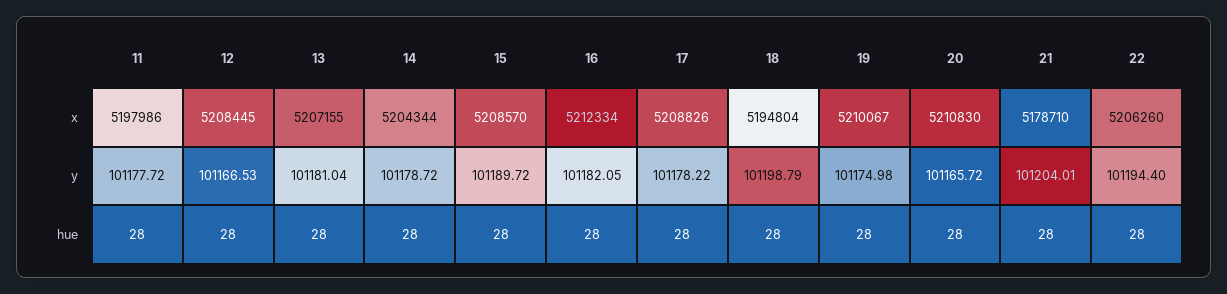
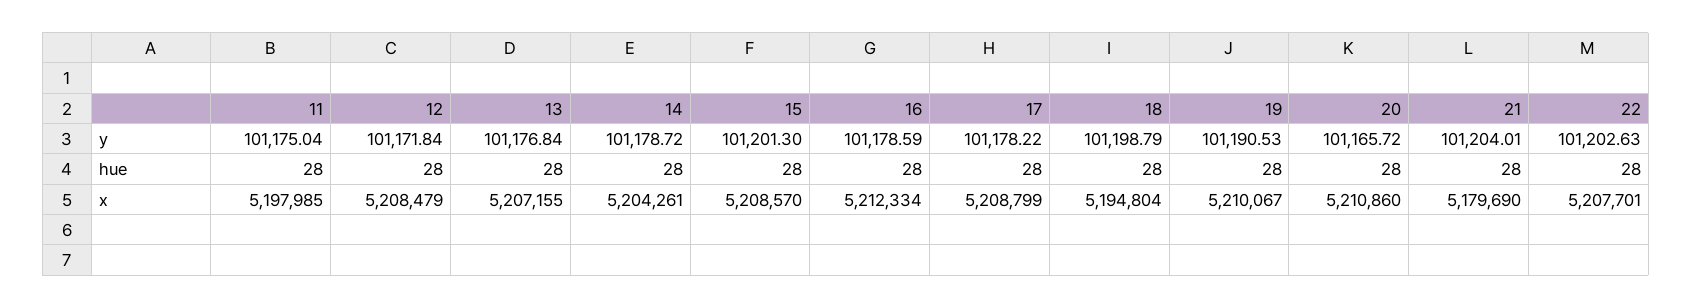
  {
    "11": {
-     "x": 5197986,
+     "x": 5197985,
-     "y": 101177.72,
+     "y": 101175.04,
      "hue": 28
    },
    "12": {
-     "x": 5208445,
+     "x": 5208479,
-     "y": 101166.53,
+     "y": 101171.84,
      "hue": 28
    },
    "13": {
      "x": 5207155,
-     "y": 101181.04,
+     "y": 101176.84,
      "hue": 28
    },
    "14": {
-     "x": 5204344,
+     "x": 5204261,
      "y": 101178.72,
      "hue": 28
    },
    "15": {
      "x": 5208570,
-     "y": 101189.72,
+     "y": 101201.3,
      "hue": 28
    },
    "16": {
      "x": 5212334,
-     "y": 101182.05,
+     "y": 101178.59,
      "hue": 28
    },
    "17": {
-     "x": 5208826,
+     "x": 5208799,
      "y": 101178.22,
      "hue": 28
    },
    "18": {
      "x": 5194804,
      "y": 101198.79,
      "hue": 28
    },
    "19": {
      "x": 5210067,
-     "y": 101174.98,
+     "y": 101190.53,
      "hue": 28
    },
    "20": {
-     "x": 5210830,
+     "x": 5210860,
      "y": 101165.72,
      "hue": 28
    },
    "21": {
-     "x": 5178710,
+     "x": 5179690,
      "y": 101204.01,
      "hue": 28
    },
    "22": {
-     "x": 5206260,
+     "x": 5207701,
-     "y": 101194.4,
+     "y": 101202.63,
      "hue": 28
    }
  }

